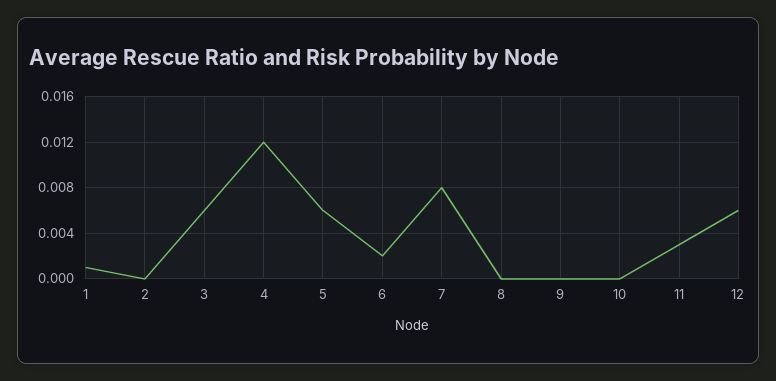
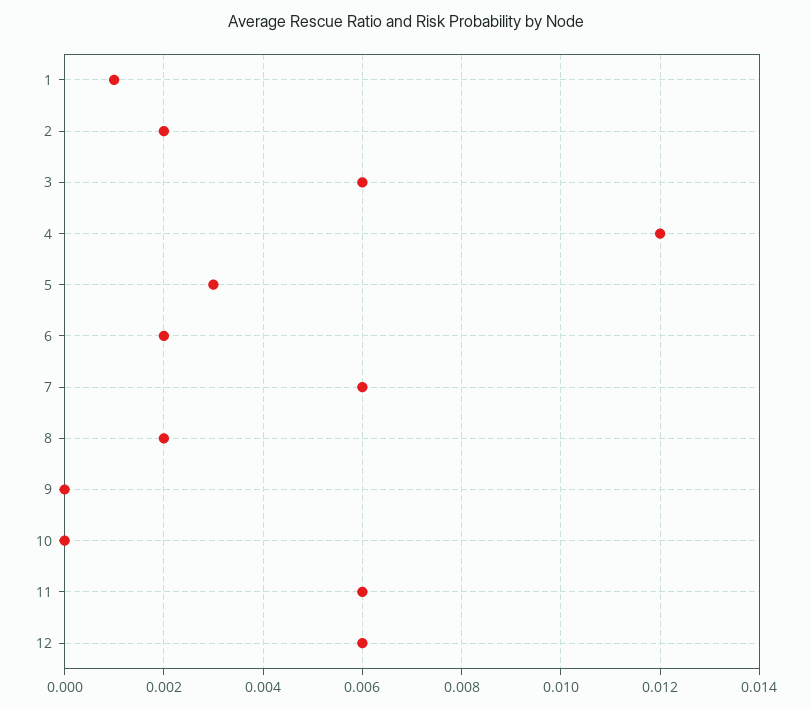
  {
    "1": 0.001,
-   "2": 0,
+   "2": 0.002,
    "3": 0.006,
    "4": 0.012,
-   "5": 0.006,
+   "5": 0.003,
    "6": 0.002,
-   "7": 0.008,
+   "7": 0.006,
-   "8": 0,
+   "8": 0.002,
    "9": 0,
    "10": 0,
-   "11": 0.003,
+   "11": 0.006,
    "12": 0.006
  }

